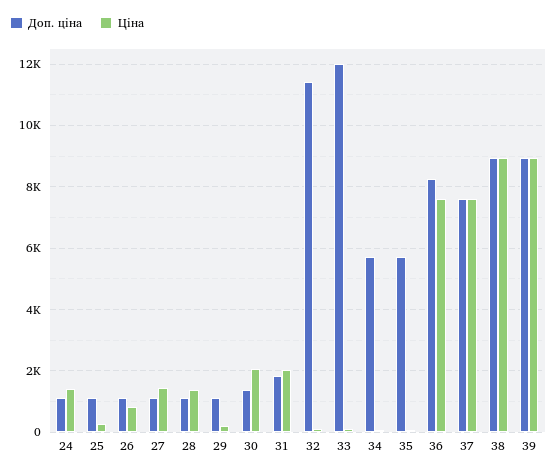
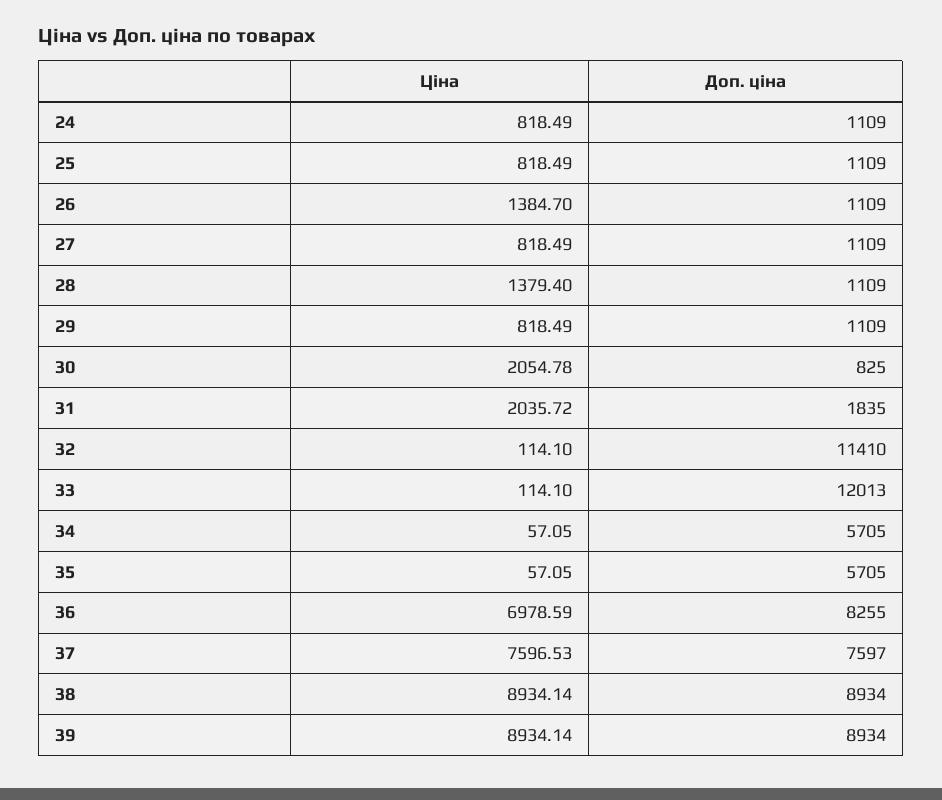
  {
    "Доп. ціна": {
      "24": 1109,
      "25": 1109,
      "26": 1109,
      "27": 1109,
      "28": 1109,
      "29": 1109,
-     "30": 1400,
+     "30": 825,
      "31": 1835,
      "32": 11410,
      "33": 12013,
      "34": 5705,
      "35": 5705,
      "36": 8255,
      "37": 7597,
      "38": 8934,
      "39": 8934
    },
    "Ціна": {
-     "24": 1400,
+     "24": 818.49,
-     "25": 200,
+     "25": 818.49,
-     "26": 800,
+     "26": 1384.7,
-     "27": 1400,
+     "27": 818.49,
      "28": 1379.4,
-     "29": 200,
+     "29": 818.49,
      "30": 2054.78,
      "31": 2035.72,
      "32": 114.1,
      "33": 114.1,
      "34": 57.05,
      "35": 57.05,
-     "36": 7600,
+     "36": 6978.59,
      "37": 7596.53,
      "38": 8934.14,
      "39": 8934.14
    }
  }

